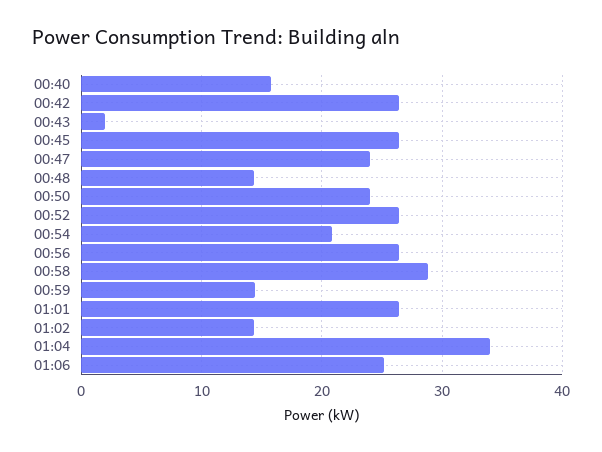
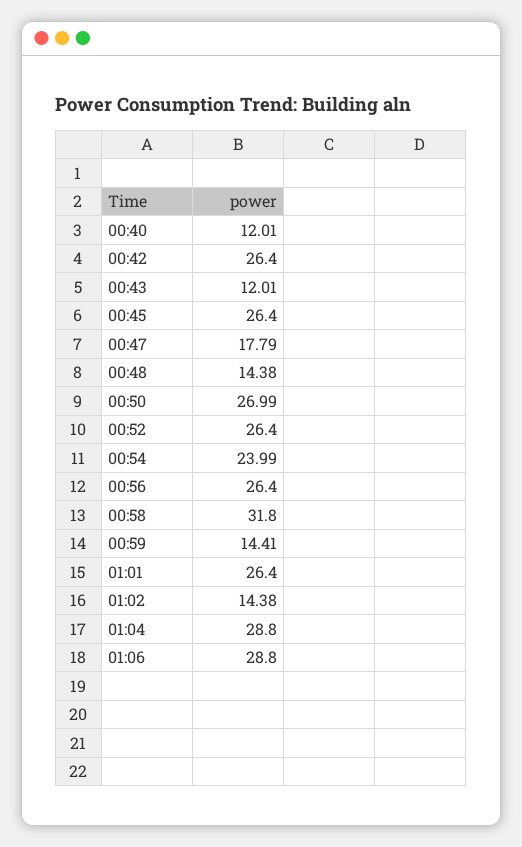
  {
-   "00:40": 16,
+   "00:40": 12.01,
    "00:42": 26.4,
-   "00:43": 2,
+   "00:43": 12.01,
    "00:45": 26.4,
-   "00:47": 24,
+   "00:47": 17.79,
    "00:48": 14.38,
-   "00:50": 24,
+   "00:50": 26.99,
    "00:52": 26.4,
-   "00:54": 21,
+   "00:54": 23.99,
    "00:56": 26.4,
-   "00:58": 29,
+   "00:58": 31.8,
    "00:59": 14.41,
    "01:01": 26.4,
    "01:02": 14.38,
-   "01:04": 34,
+   "01:04": 28.8,
-   "01:06": 25
+   "01:06": 28.8
  }

